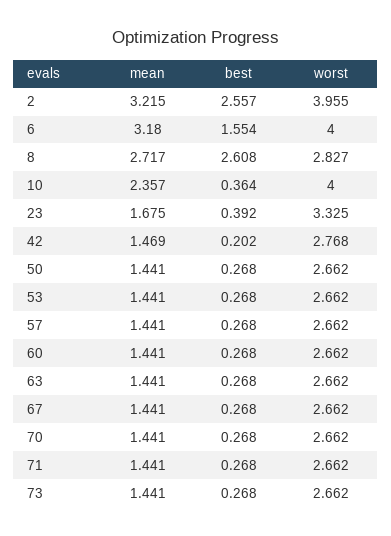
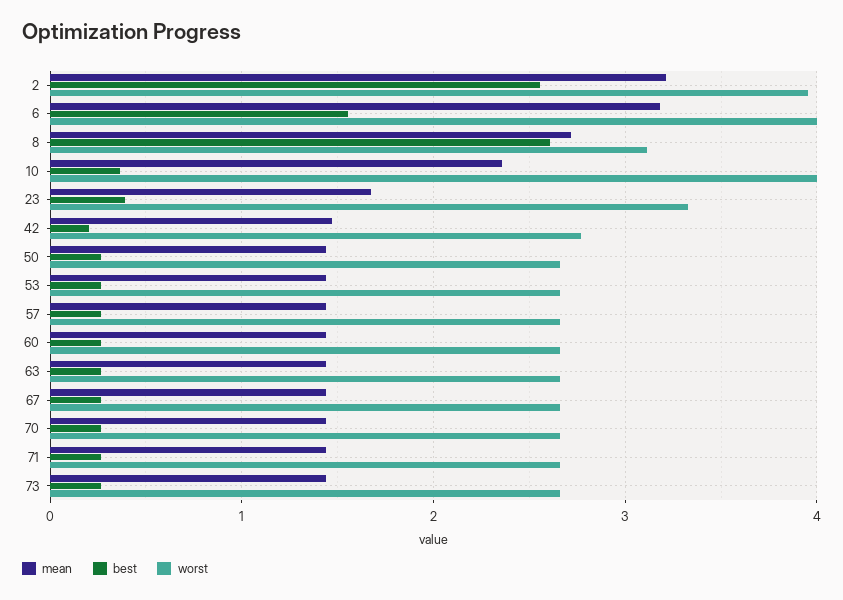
  {
    "mean": {
      "2": 3.215,
      "6": 3.18,
      "8": 2.717,
      "10": 2.357,
      "23": 1.675,
      "42": 1.469,
      "50": 1.441,
      "53": 1.441,
      "57": 1.441,
      "60": 1.441,
      "63": 1.441,
      "67": 1.441,
      "70": 1.441,
      "71": 1.441,
      "73": 1.441
    },
    "best": {
      "2": 2.557,
      "6": 1.554,
      "8": 2.608,
      "10": 0.364,
      "23": 0.392,
      "42": 0.202,
      "50": 0.268,
      "53": 0.268,
      "57": 0.268,
      "60": 0.268,
      "63": 0.268,
      "67": 0.268,
      "70": 0.268,
      "71": 0.268,
      "73": 0.268
    },
    "worst": {
      "2": 3.955,
      "6": 4,
-     "8": 2.827,
+     "8": 3.1,
      "10": 4,
      "23": 3.325,
      "42": 2.768,
      "50": 2.662,
      "53": 2.662,
      "57": 2.662,
      "60": 2.662,
      "63": 2.662,
      "67": 2.662,
      "70": 2.662,
      "71": 2.662,
      "73": 2.662
    }
  }

